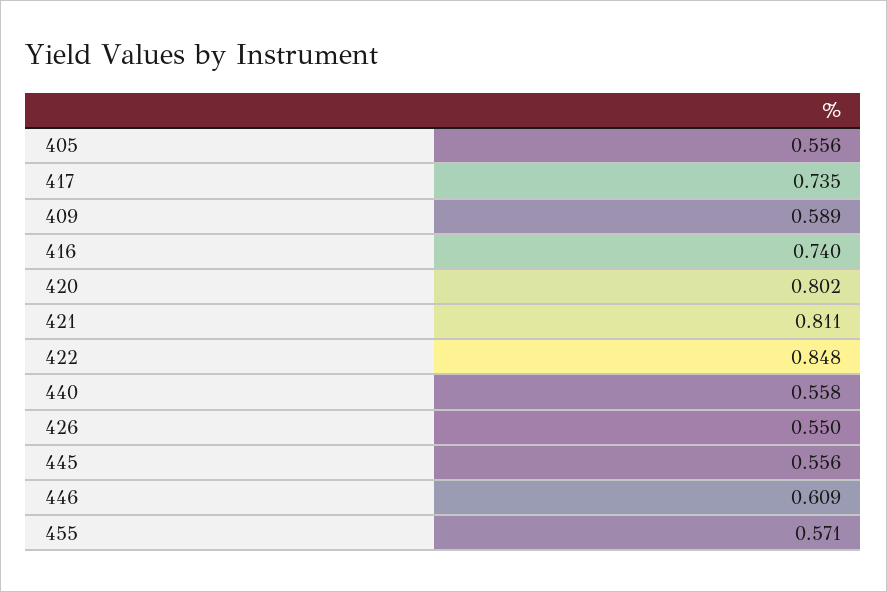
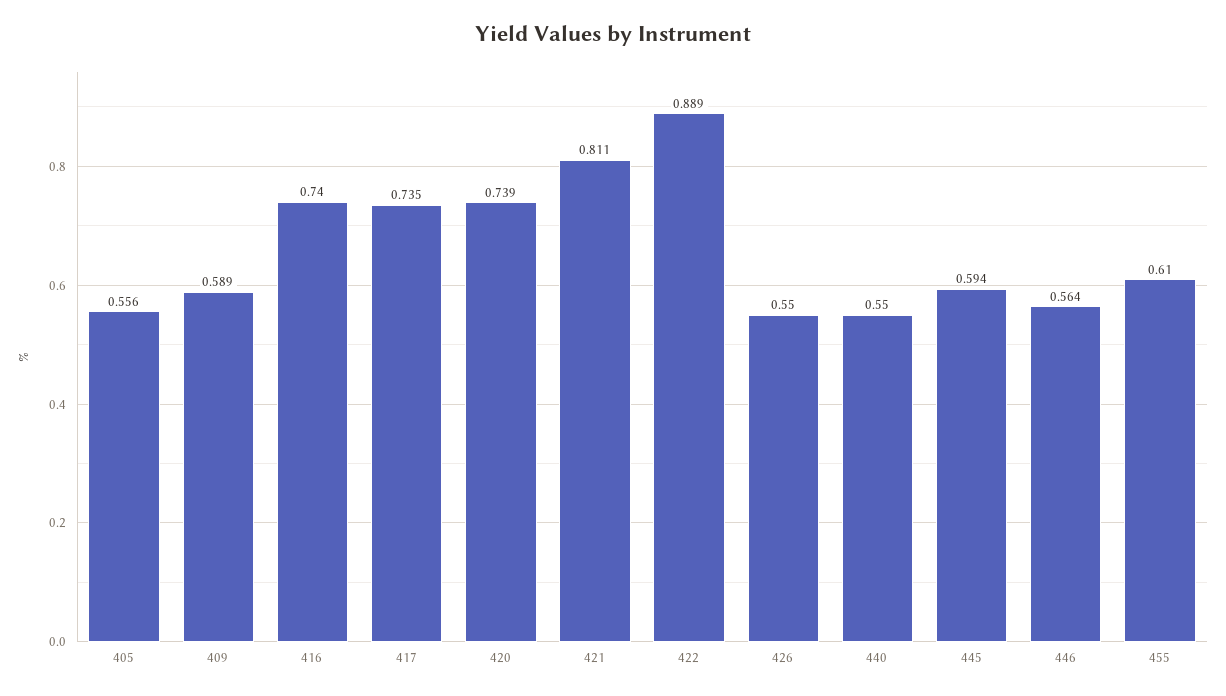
  {
    "405": 0.556,
    "417": 0.735,
    "409": 0.589,
    "416": 0.74,
-   "420": 0.802,
+   "420": 0.739,
    "421": 0.811,
-   "422": 0.848,
+   "422": 0.889,
-   "440": 0.558,
+   "440": 0.55,
    "426": 0.55,
-   "445": 0.556,
+   "445": 0.594,
-   "446": 0.609,
+   "446": 0.564,
-   "455": 0.571
+   "455": 0.61
  }

